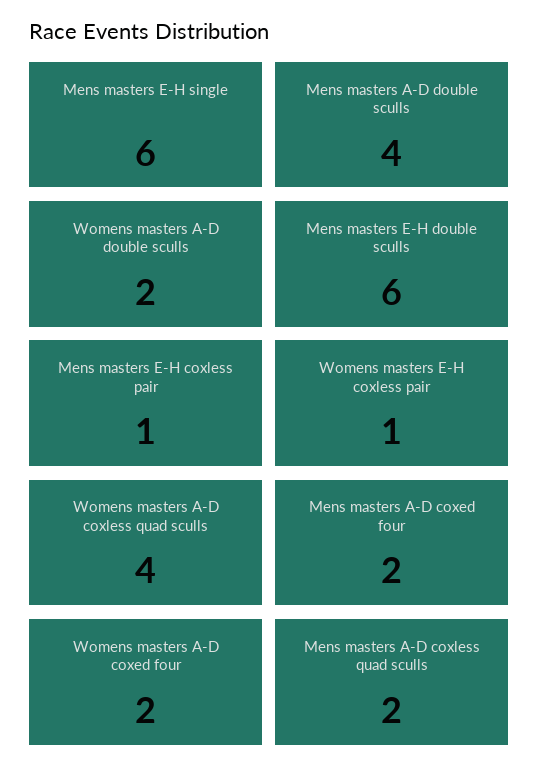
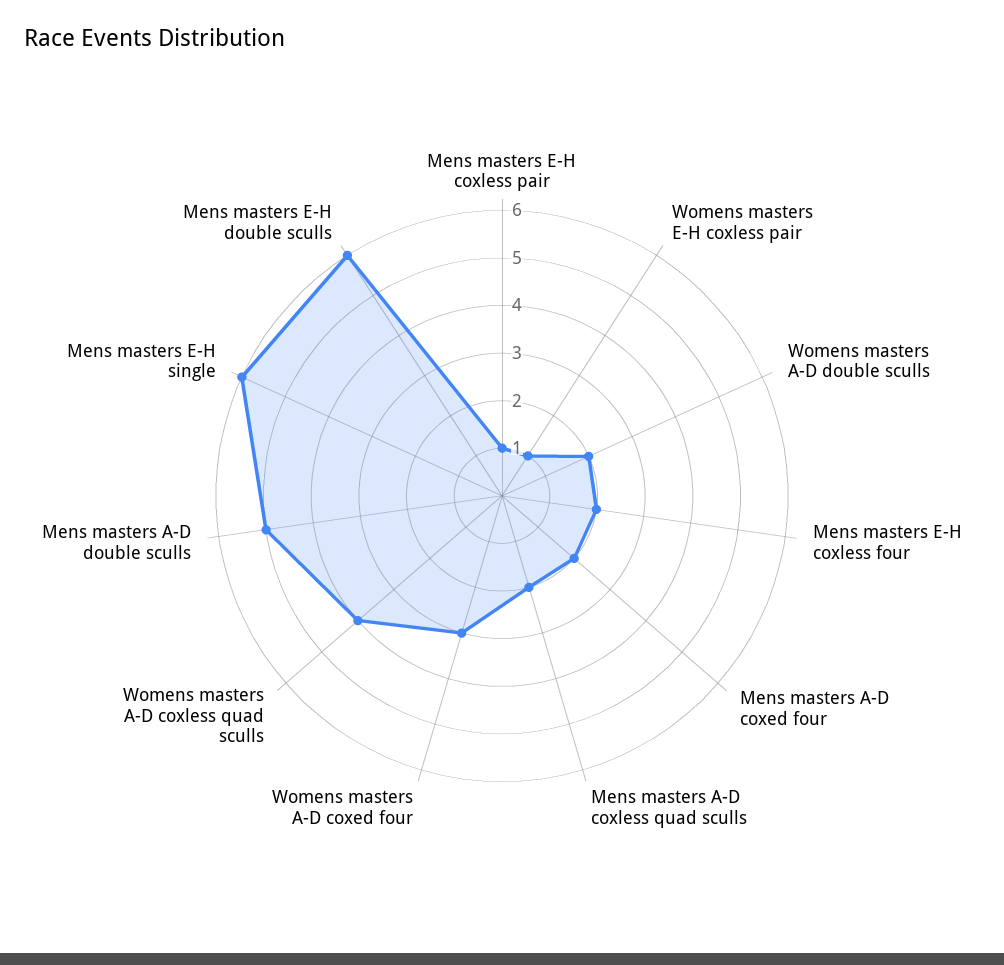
  {
    "Mens masters E-H single": 6,
-   "Mens masters A-D double sculls": 4,
+   "Mens masters A-D double sculls": 5,
    "Womens masters A-D double sculls": 2,
    "Mens masters E-H double sculls": 6,
    "Mens masters E-H coxless pair": 1,
    "Womens masters E-H coxless pair": 1,
    "Womens masters A-D coxless quad sculls": 4,
    "Mens masters A-D coxed four": 2,
-   "Womens masters A-D coxed four": 2,
+   "Womens masters A-D coxed four": 3,
-   "Mens masters A-D coxless quad sculls": 2
+   "Mens masters A-D coxless quad sculls": 2,
+   "Mens masters E-H coxless four": 2
  }

